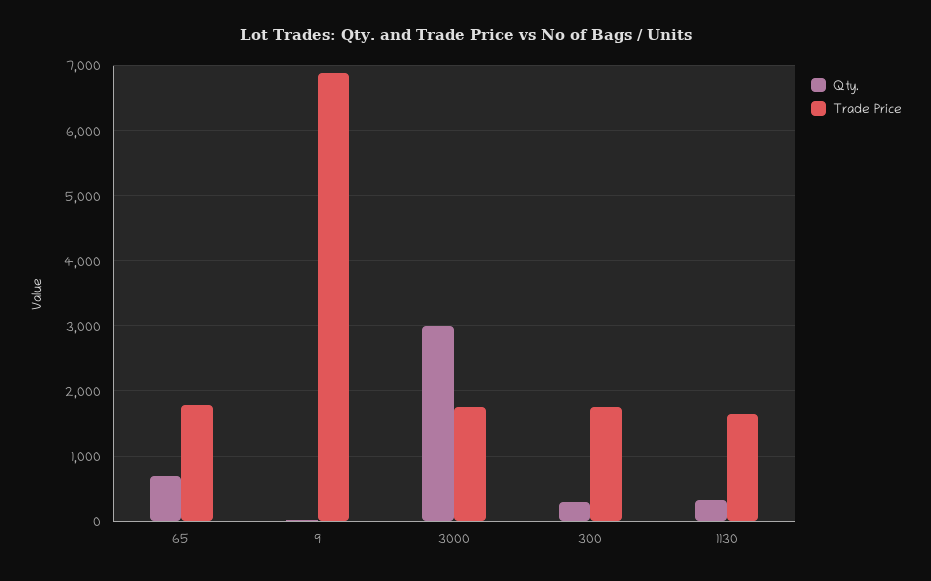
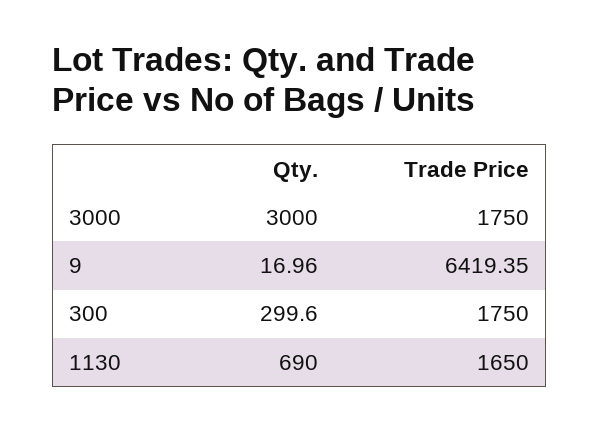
  {
    "Qty.": {
-     "65": 700,
      "9": 16.96,
      "3000": 3000,
      "300": 299.6,
-     "1130": 300
+     "1130": 690
    },
    "Trade Price": {
-     "65": 1800,
-     "9": 6900,
+     "9": 6419.35,
      "3000": 1750,
      "300": 1750,
      "1130": 1650
    }
  }

